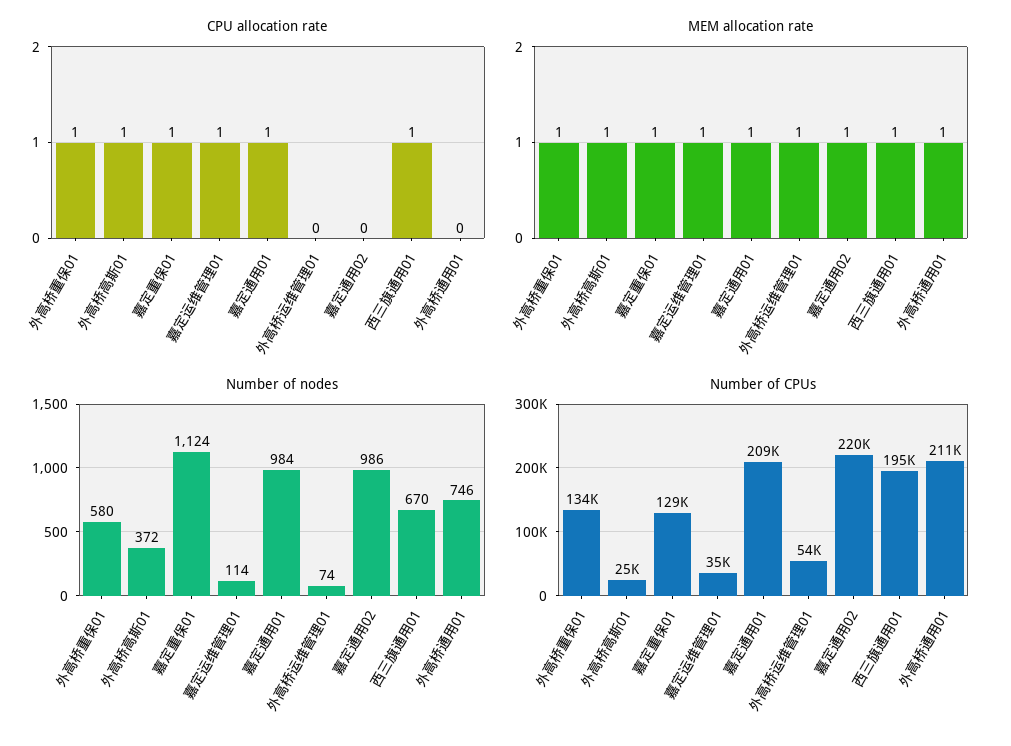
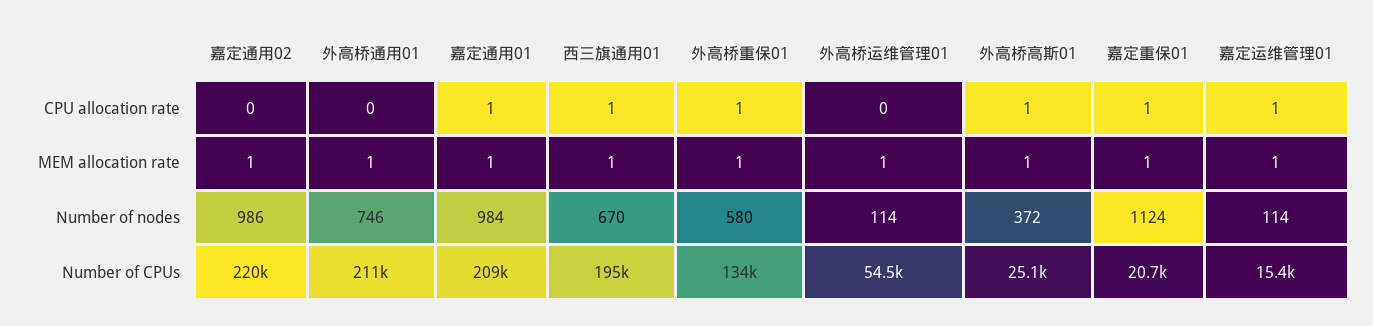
  {
    "CPU allocation rate": {
      "外高桥重保01": 1,
      "外高桥高斯01": 1,
      "嘉定重保01": 1,
      "嘉定运维管理01": 1,
      "嘉定通用01": 1,
      "外高桥运维管理01": 0,
      "嘉定通用02": 0,
      "西三旗通用01": 1,
      "外高桥通用01": 0
    },
    "MEM allocation rate": {
      "外高桥重保01": 1,
      "外高桥高斯01": 1,
      "嘉定重保01": 1,
      "嘉定运维管理01": 1,
      "嘉定通用01": 1,
      "外高桥运维管理01": 1,
      "嘉定通用02": 1,
      "西三旗通用01": 1,
      "外高桥通用01": 1
    },
    "Number of nodes": {
      "外高桥重保01": 580,
      "外高桥高斯01": 372,
      "嘉定重保01": 1124,
      "嘉定运维管理01": 114,
      "嘉定通用01": 984,
-     "外高桥运维管理01": 74,
+     "外高桥运维管理01": 114,
      "嘉定通用02": 986,
      "西三旗通用01": 670,
      "外高桥通用01": 746
    },
    "Number of CPUs": {
      "外高桥重保01": 134000,
      "外高桥高斯01": 25100,
-     "嘉定重保01": 129000,
+     "嘉定重保01": 20700,
-     "嘉定运维管理01": 35000,
+     "嘉定运维管理01": 15400,
      "嘉定通用01": 209000,
      "外高桥运维管理01": 54500,
      "嘉定通用02": 220000,
      "西三旗通用01": 195000,
      "外高桥通用01": 211000
    }
  }

